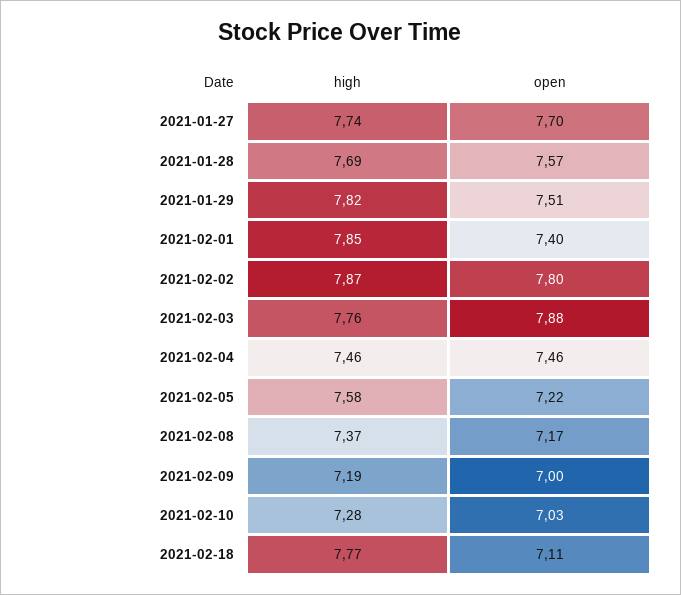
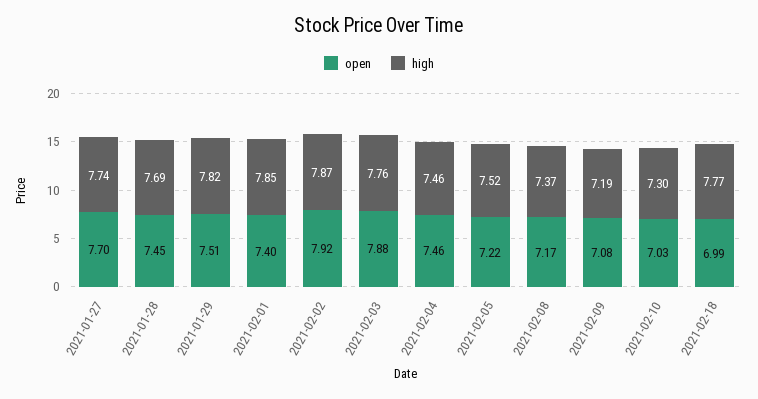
  {
    "high": {
      "2021-01-27": 7.74,
      "2021-01-28": 7.69,
      "2021-01-29": 7.82,
      "2021-02-01": 7.85,
      "2021-02-02": 7.87,
      "2021-02-03": 7.76,
      "2021-02-04": 7.46,
-     "2021-02-05": 7.58,
+     "2021-02-05": 7.52,
      "2021-02-08": 7.37,
      "2021-02-09": 7.19,
-     "2021-02-10": 7.28,
+     "2021-02-10": 7.3,
      "2021-02-18": 7.77
    },
    "open": {
      "2021-01-27": 7.7,
-     "2021-01-28": 7.57,
+     "2021-01-28": 7.45,
      "2021-01-29": 7.51,
      "2021-02-01": 7.4,
-     "2021-02-02": 7.8,
+     "2021-02-02": 7.92,
      "2021-02-03": 7.88,
      "2021-02-04": 7.46,
      "2021-02-05": 7.22,
      "2021-02-08": 7.17,
-     "2021-02-09": 7,
+     "2021-02-09": 7.08,
      "2021-02-10": 7.03,
-     "2021-02-18": 7.11
+     "2021-02-18": 6.99
    }
  }

